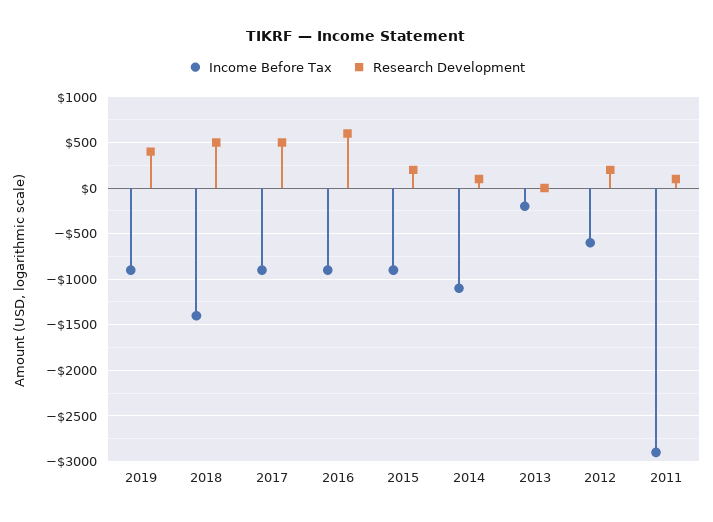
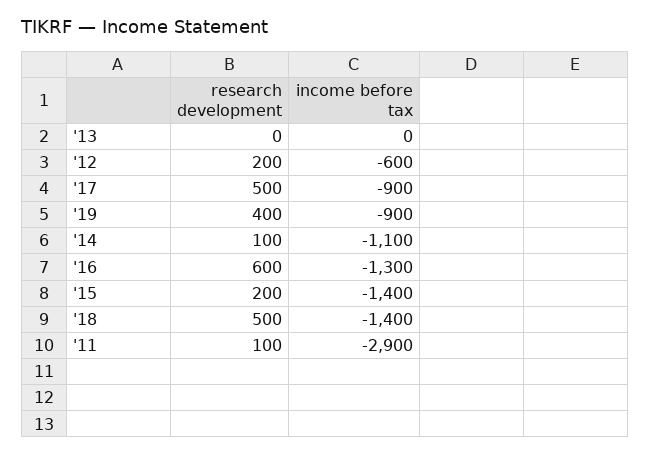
  {
    "Income Before Tax": {
      "2019": -900,
      "2018": -1400,
      "2017": -900,
-     "2016": -900,
+     "2016": -1300,
-     "2015": -900,
+     "2015": -1400,
      "2014": -1100,
-     "2013": -200,
+     "2013": 0,
      "2012": -600,
      "2011": -2900
    },
    "Research Development": {
      "2019": 400,
      "2018": 500,
      "2017": 500,
      "2016": 600,
      "2015": 200,
      "2014": 100,
      "2013": 0,
      "2012": 200,
      "2011": 100
    }
  }

